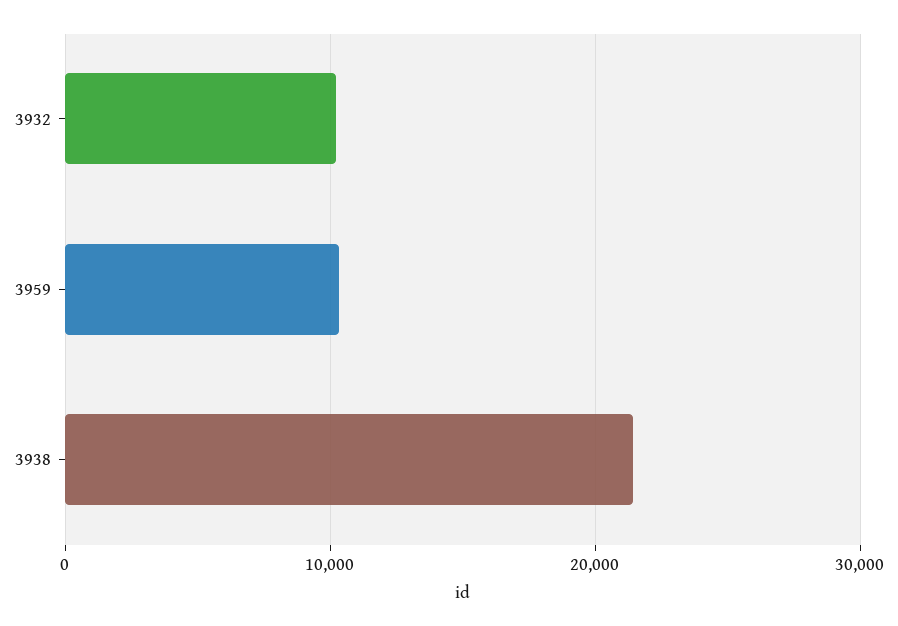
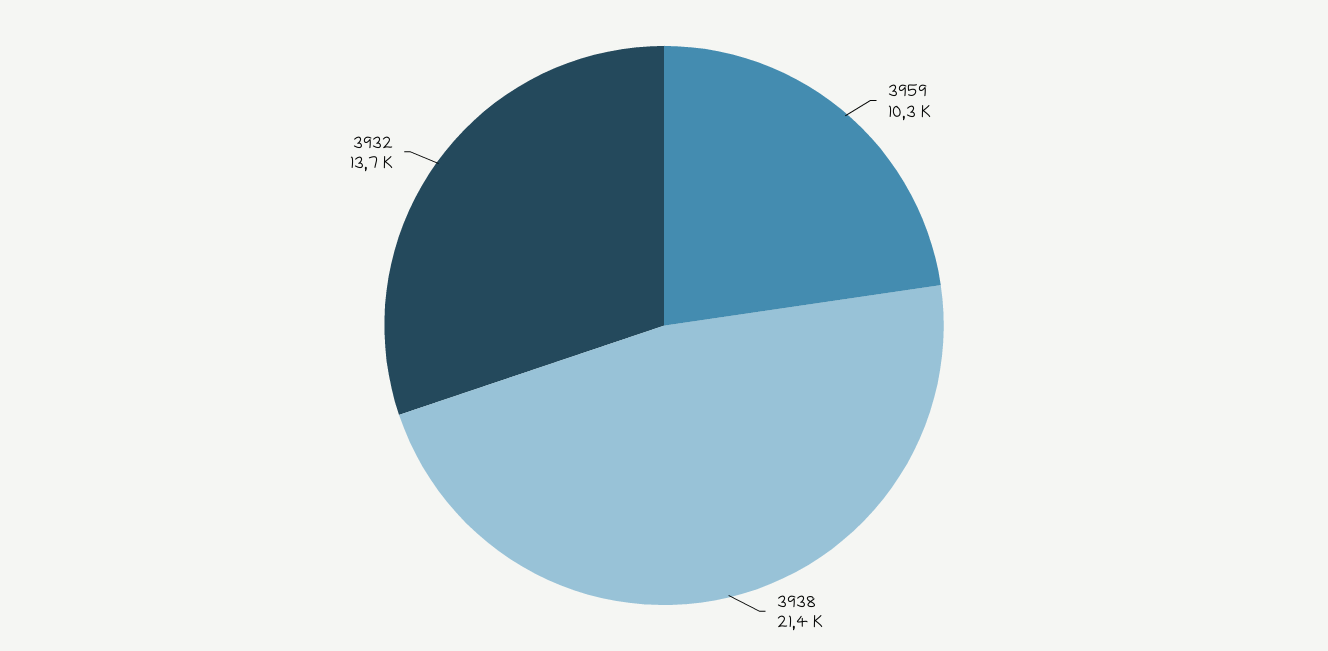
  {
-   "3932": 10000,
+   "3932": 13700,
    "3959": 10300,
    "3938": 21400
  }

